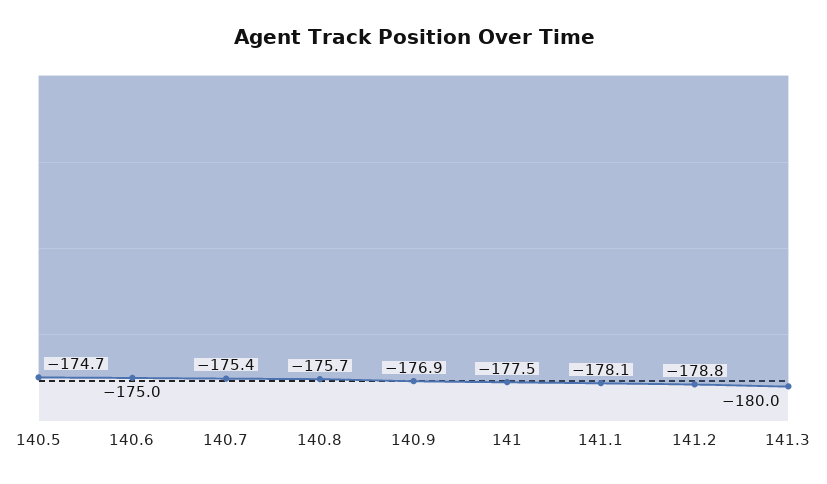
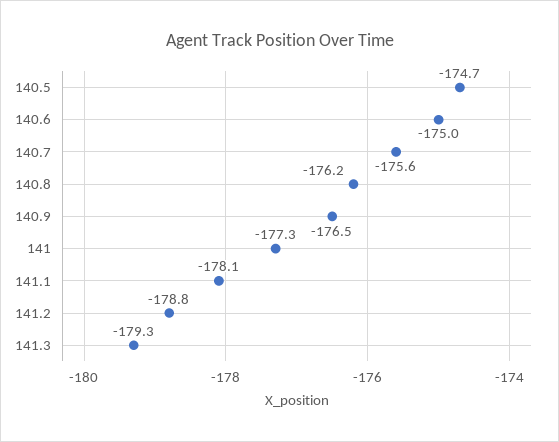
  {
    "140.5": -174.7,
    "140.6": -175,
-   "140.7": -175.4,
+   "140.7": -175.6,
-   "140.8": -175.7,
+   "140.8": -176.2,
-   "140.9": -176.9,
+   "140.9": -176.5,
-   "141": -177.5,
+   "141": -177.3,
    "141.1": -178.1,
    "141.2": -178.8,
-   "141.3": -180
+   "141.3": -179.3
  }

